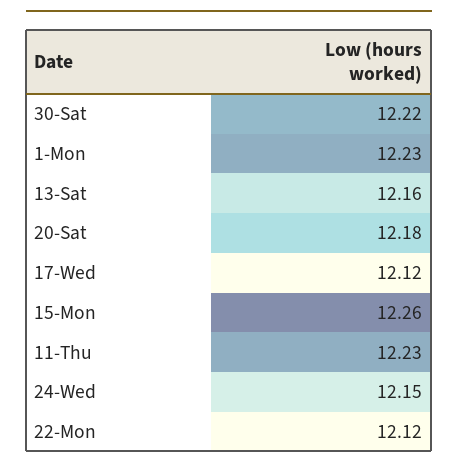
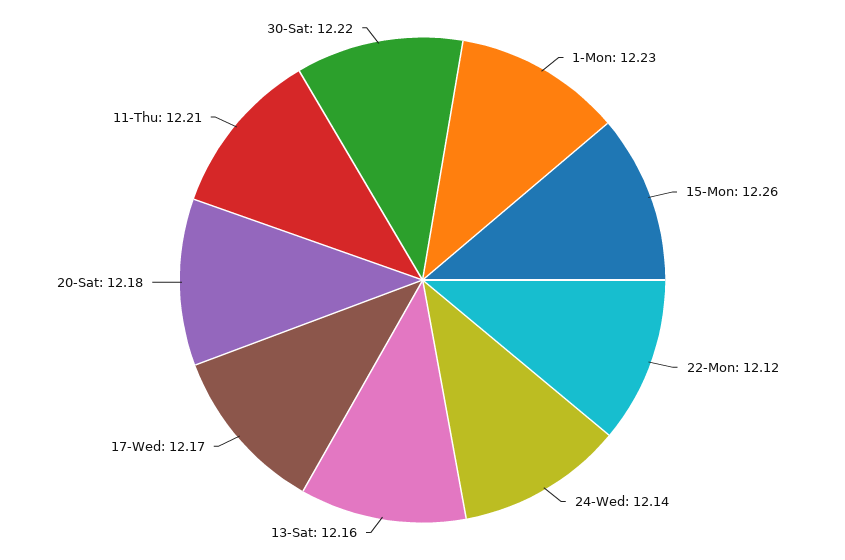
  {
    "30-Sat": 12.22,
    "1-Mon": 12.23,
    "13-Sat": 12.16,
    "20-Sat": 12.18,
-   "17-Wed": 12.12,
+   "17-Wed": 12.17,
    "15-Mon": 12.26,
-   "11-Thu": 12.23,
+   "11-Thu": 12.21,
-   "24-Wed": 12.15,
+   "24-Wed": 12.14,
    "22-Mon": 12.12
  }

